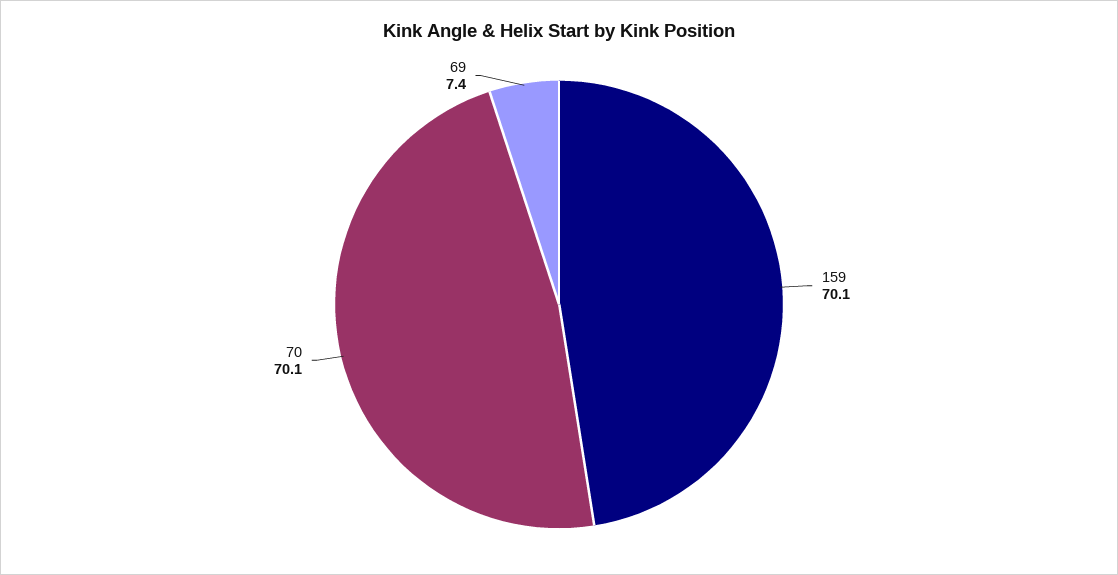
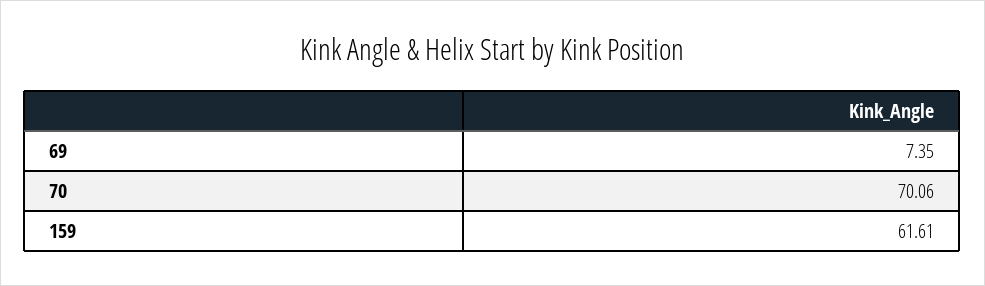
  {
-   "159": 70.1,
+   "159": 61.61,
    "70": 70.06,
    "69": 7.35
  }

